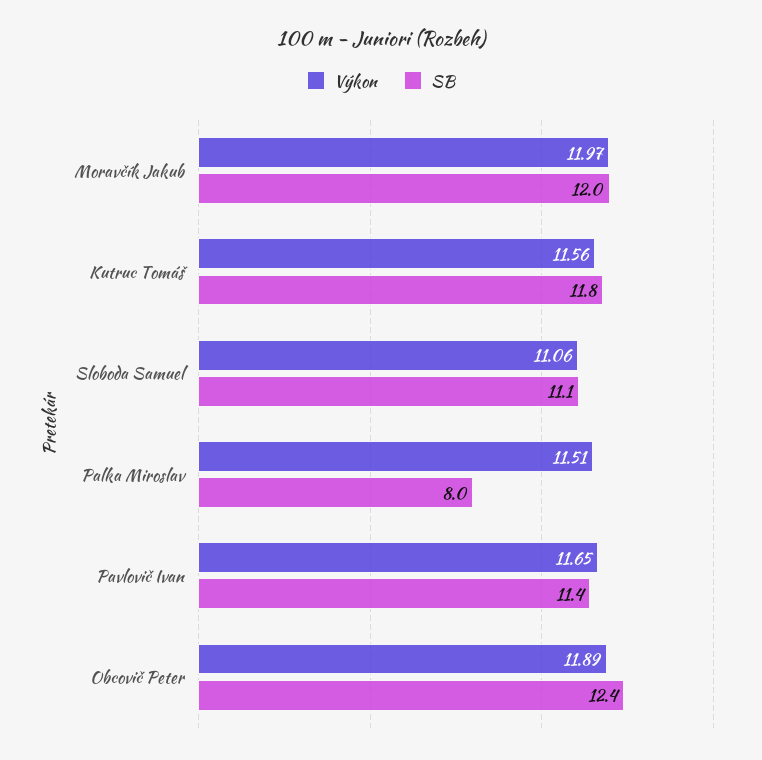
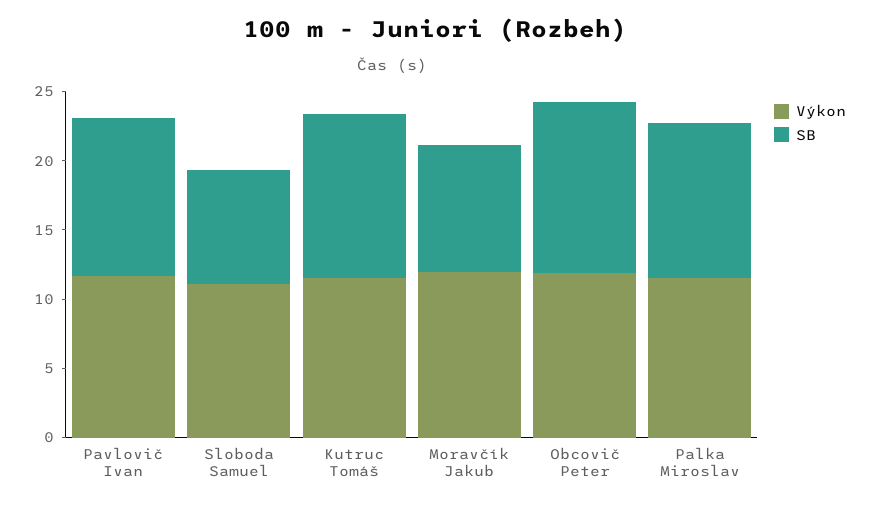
  {
    "Výkon": {
      "Moravčík Jakub": 11.97,
      "Kutruc Tomáš": 11.56,
      "Sloboda Samuel": 11.06,
      "Palka Miroslav": 11.51,
      "Pavlovič Ivan": 11.65,
      "Obcovič Peter": 11.89
    },
    "SB": {
-     "Moravčík Jakub": 12,
+     "Moravčík Jakub": 9,
      "Kutruc Tomáš": 11.8,
-     "Sloboda Samuel": 11.1,
+     "Sloboda Samuel": 8,
-     "Palka Miroslav": 8,
+     "Palka Miroslav": 11,
      "Pavlovič Ivan": 11.4,
      "Obcovič Peter": 12.4
    }
  }

